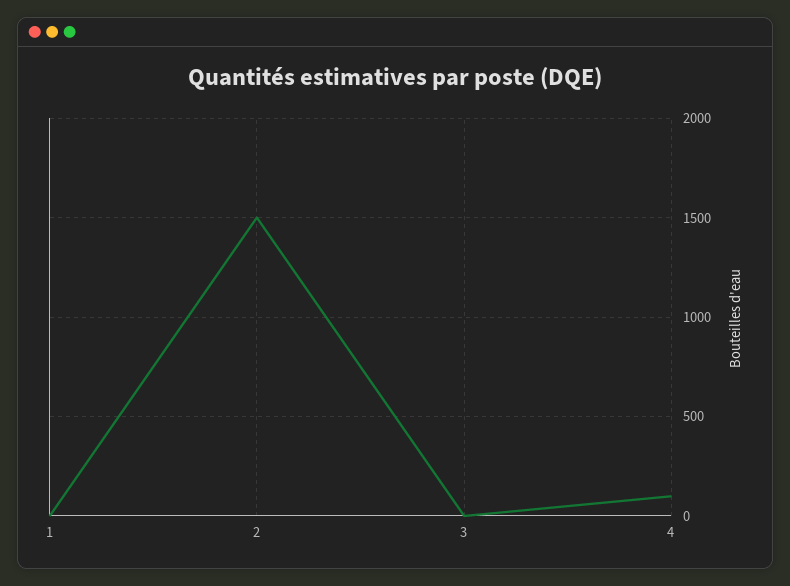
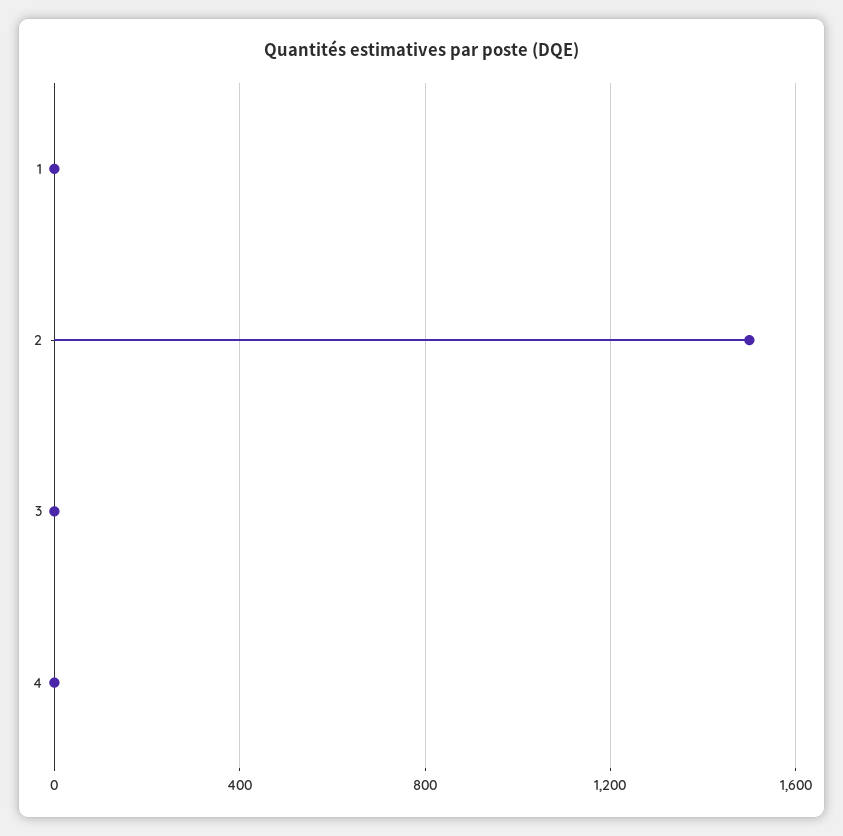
  {
    "1": 0,
    "2": 1500,
    "3": 0,
-   "4": 100
+   "4": 0
  }

